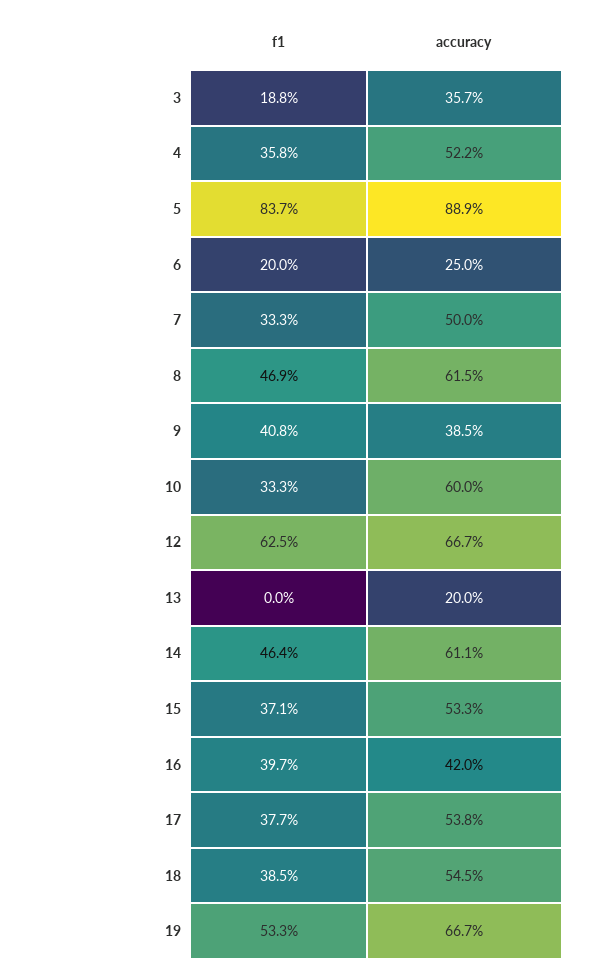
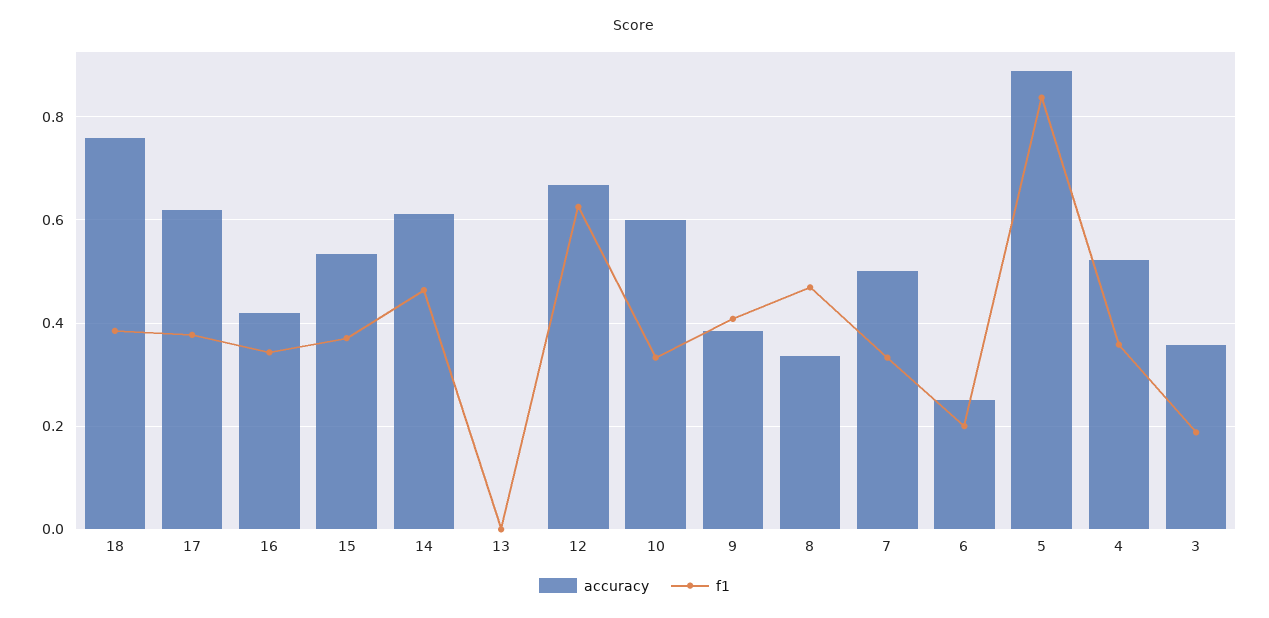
  {
    "f1": {
      "3": 0.188,
      "4": 0.358,
      "5": 0.837,
      "6": 0.2,
      "7": 0.333,
      "8": 0.469,
      "9": 0.408,
      "10": 0.333,
      "12": 0.625,
      "13": 0,
      "14": 0.464,
      "15": 0.371,
-     "16": 0.397,
+     "16": 0.34,
      "17": 0.377,
-     "18": 0.385,
+     "18": 0.385
-     "19": 0.533
    },
    "accuracy": {
      "3": 0.357,
      "4": 0.522,
      "5": 0.889,
      "6": 0.25,
      "7": 0.5,
-     "8": 0.615,
+     "8": 0.34,
      "9": 0.385,
      "10": 0.6,
      "12": 0.667,
-     "13": 0.2,
+     "13": 0,
      "14": 0.611,
      "15": 0.533,
      "16": 0.42,
-     "17": 0.538,
+     "17": 0.62,
-     "18": 0.545,
+     "18": 0.76
-     "19": 0.667
    }
  }

